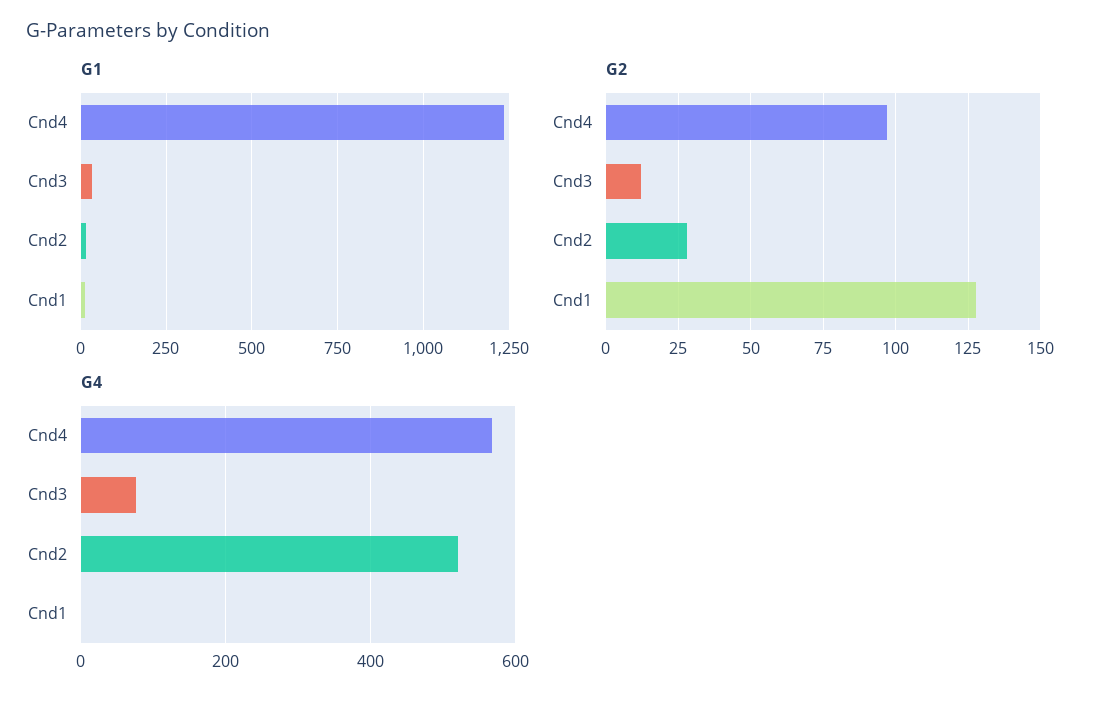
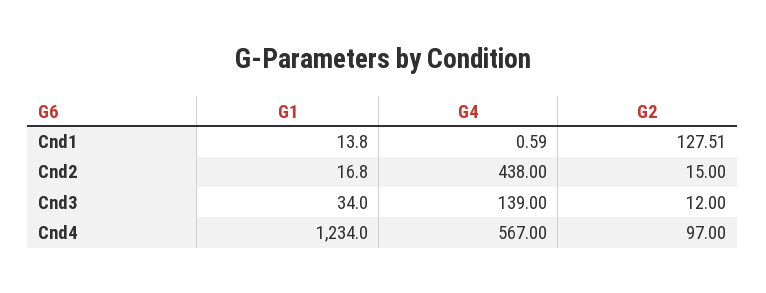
  {
    "G1": {
      "Cnd4": 1234,
      "Cnd3": 34,
      "Cnd2": 16.8,
      "Cnd1": 13.8
    },
    "G2": {
      "Cnd4": 97,
      "Cnd3": 12,
-     "Cnd2": 27.5,
+     "Cnd2": 15,
      "Cnd1": 127.51
    },
    "G4": {
      "Cnd4": 567,
-     "Cnd3": 80,
+     "Cnd3": 139,
-     "Cnd2": 520,
+     "Cnd2": 438,
      "Cnd1": 0.59
    }
  }

